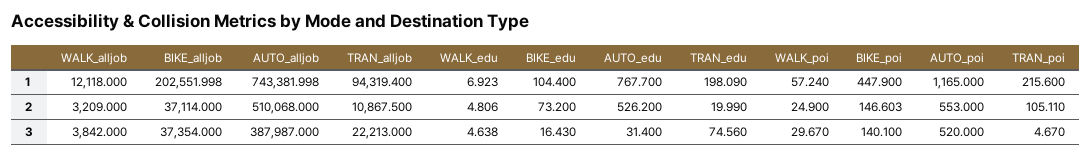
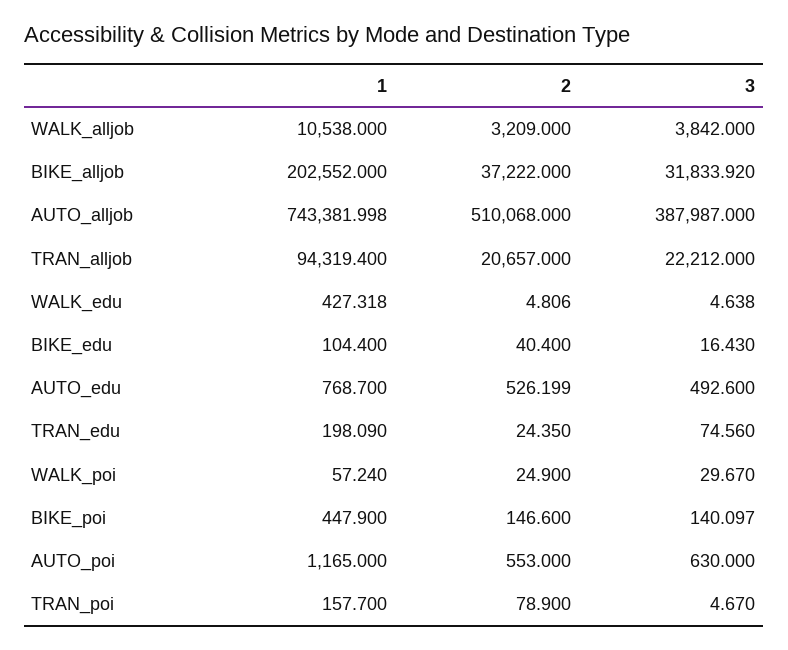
  {
    "WALK_alljob": {
-     "1": 12118,
+     "1": 10538,
      "2": 3209,
      "3": 3842
    },
    "BIKE_alljob": {
-     "1": 202551.998,
+     "1": 202552,
-     "2": 37114,
+     "2": 37222,
-     "3": 37354
+     "3": 31833.92
    },
    "AUTO_alljob": {
      "1": 743381.998,
      "2": 510068,
      "3": 387987
    },
    "TRAN_alljob": {
      "1": 94319.4,
-     "2": 10867.5,
+     "2": 20657,
-     "3": 22213
+     "3": 22212
    },
    "WALK_edu": {
-     "1": 6.923,
+     "1": 427.318,
      "2": 4.806,
      "3": 4.638
    },
    "BIKE_edu": {
      "1": 104.4,
-     "2": 73.2,
+     "2": 40.4,
      "3": 16.43
    },
    "AUTO_edu": {
-     "1": 767.7,
+     "1": 768.7,
-     "2": 526.2,
+     "2": 526.199,
-     "3": 31.4
+     "3": 492.6
    },
    "TRAN_edu": {
      "1": 198.09,
-     "2": 19.99,
+     "2": 24.35,
      "3": 74.56
    },
    "WALK_poi": {
      "1": 57.24,
      "2": 24.9,
      "3": 29.67
    },
    "BIKE_poi": {
      "1": 447.9,
-     "2": 146.603,
+     "2": 146.6,
-     "3": 140.1
+     "3": 140.097
    },
    "AUTO_poi": {
      "1": 1165,
      "2": 553,
-     "3": 520
+     "3": 630
    },
    "TRAN_poi": {
-     "1": 215.6,
+     "1": 157.7,
-     "2": 105.11,
+     "2": 78.9,
      "3": 4.67
    }
  }

